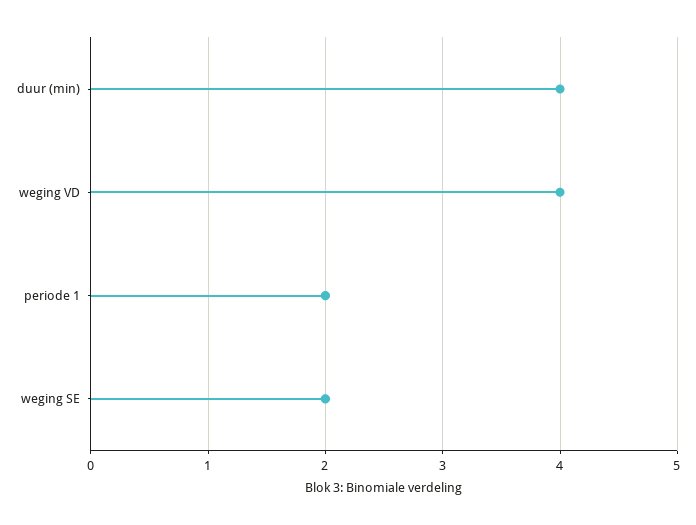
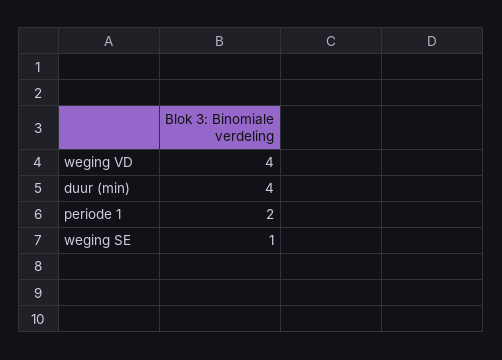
  {
    "duur (min)": 4,
    "weging VD": 4,
    "periode 1": 2,
-   "weging SE": 2
+   "weging SE": 1
  }

